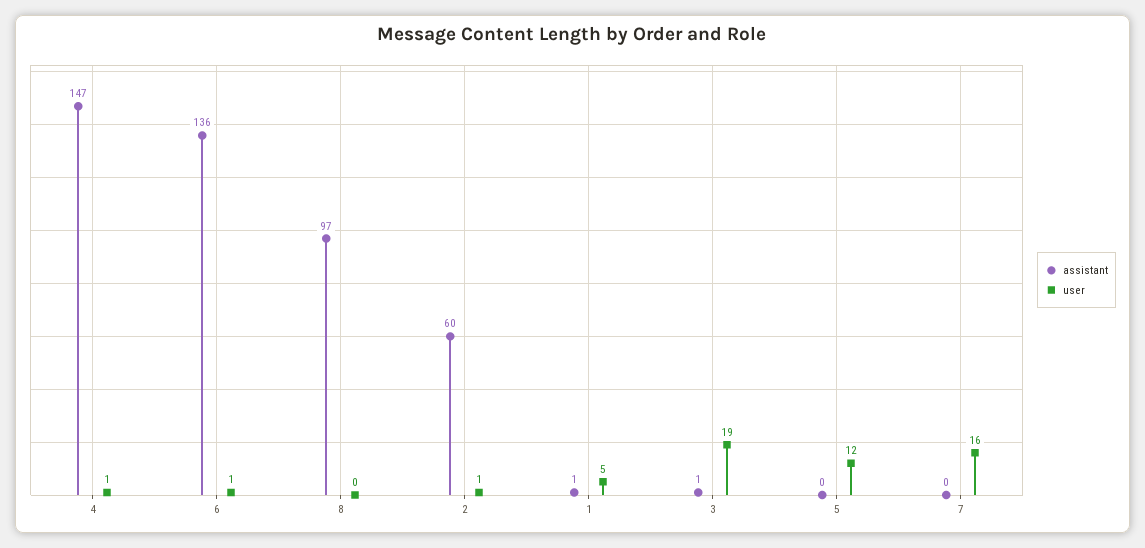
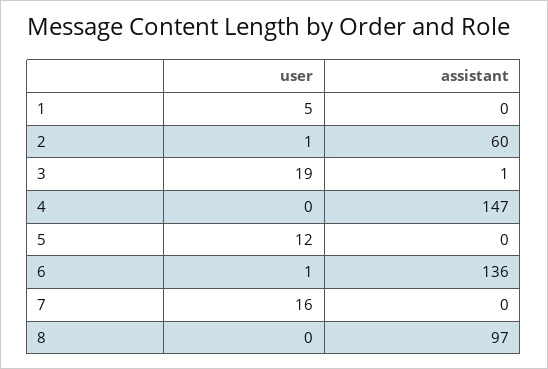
  {
    "assistant": {
      "4": 147,
      "6": 136,
      "8": 97,
      "2": 60,
-     "1": 1,
+     "1": 0,
      "3": 1,
      "5": 0,
      "7": 0
    },
    "user": {
-     "4": 1,
+     "4": 0,
      "6": 1,
      "8": 0,
      "2": 1,
      "1": 5,
      "3": 19,
      "5": 12,
      "7": 16
    }
  }

